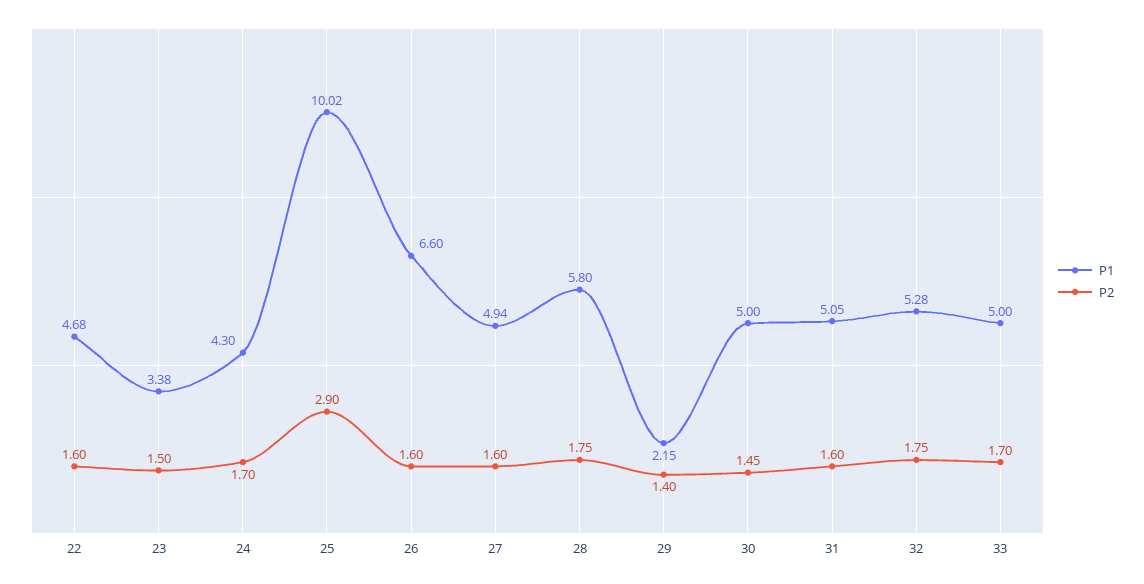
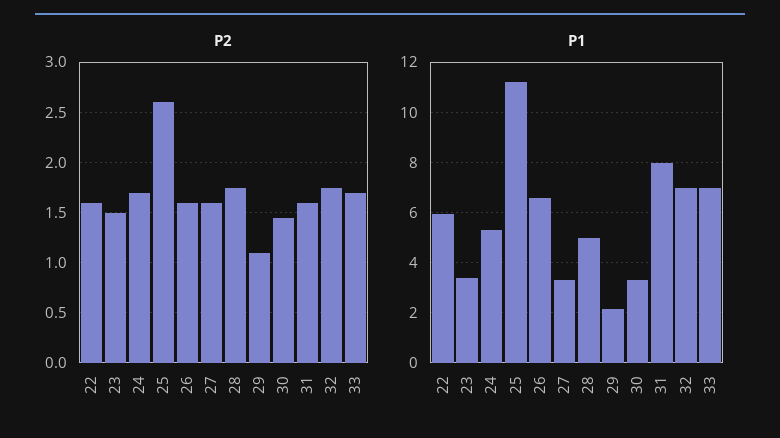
  {
    "P1": {
-     "22": 4.68,
+     "22": 6,
      "23": 3.38,
-     "24": 4.3,
+     "24": 5.25,
-     "25": 10.02,
+     "25": 11.25,
      "26": 6.6,
-     "27": 4.94,
+     "27": 3.25,
-     "28": 5.8,
+     "28": 5,
      "29": 2.15,
-     "30": 5,
+     "30": 3.25,
-     "31": 5.05,
+     "31": 8,
-     "32": 5.28,
+     "32": 7,
-     "33": 5
+     "33": 7
    },
    "P2": {
      "22": 1.6,
      "23": 1.5,
      "24": 1.7,
-     "25": 2.9,
+     "25": 2.6,
      "26": 1.6,
      "27": 1.6,
      "28": 1.75,
-     "29": 1.4,
+     "29": 1.1,
      "30": 1.45,
      "31": 1.6,
      "32": 1.75,
      "33": 1.7
    }
  }

